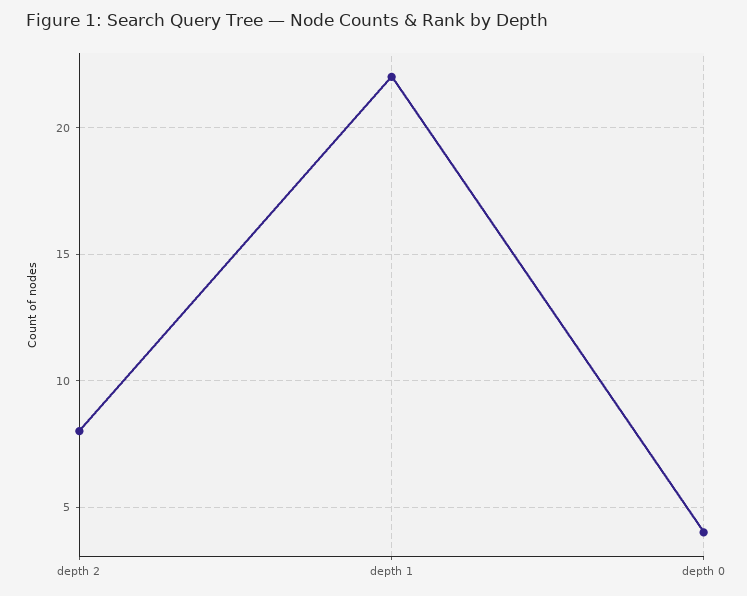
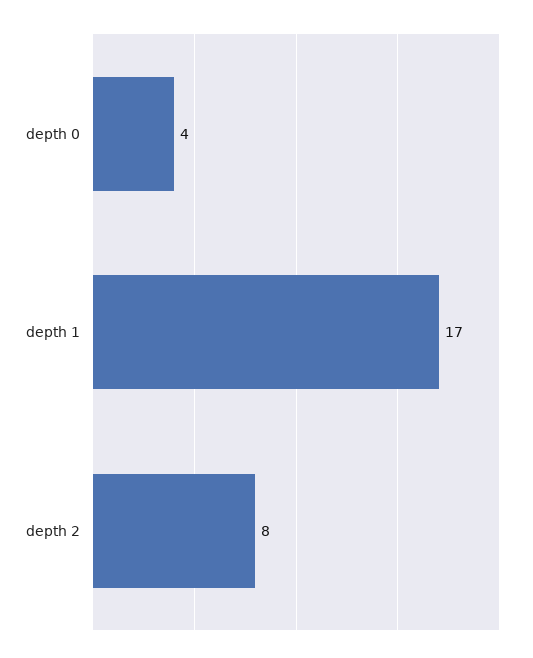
  {
    "depth 2": 8,
-   "depth 1": 22,
+   "depth 1": 17,
    "depth 0": 4
  }

